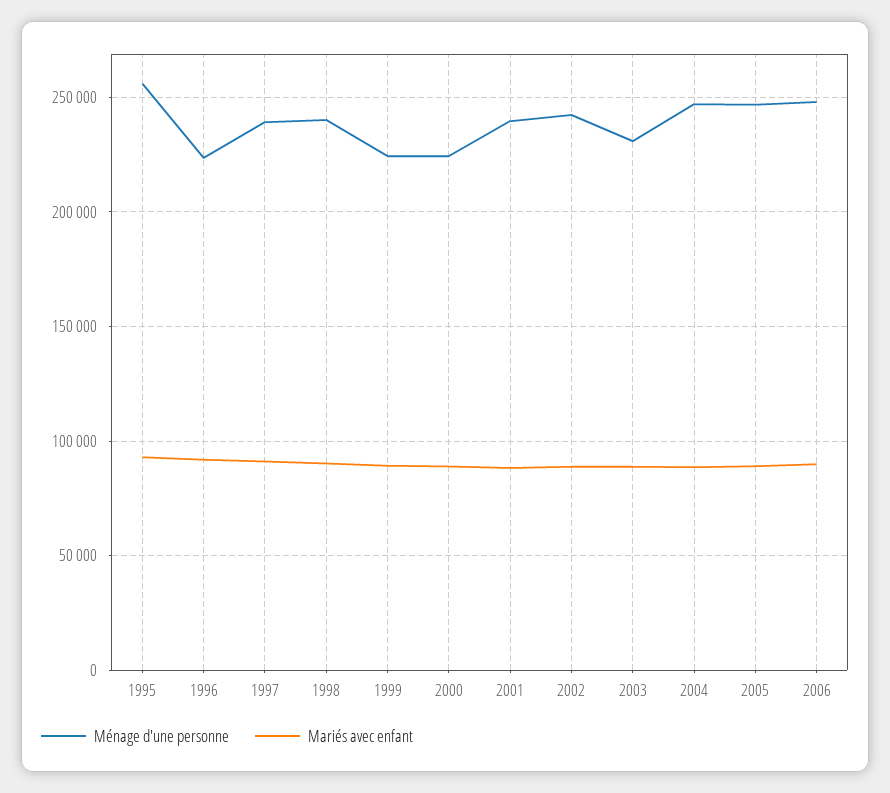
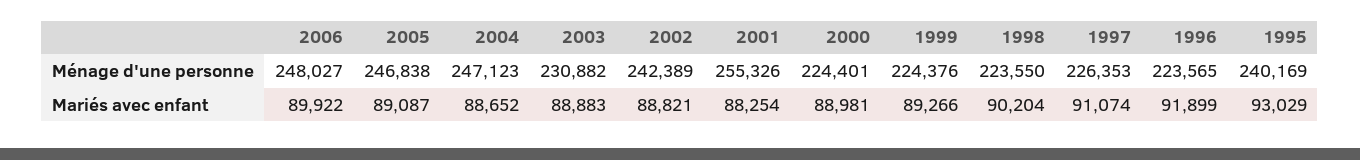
  {
    "Ménage d'une personne": {
-     "1995": 255000,
+     "1995": 240169,
      "1996": 223565,
-     "1997": 240000,
+     "1997": 226353,
-     "1998": 240000,
+     "1998": 223550,
      "1999": 224376,
      "2000": 224401,
-     "2001": 240000,
+     "2001": 255326,
      "2002": 242389,
      "2003": 230882,
      "2004": 247123,
      "2005": 246838,
      "2006": 248027
    },
    "Mariés avec enfant": {
      "1995": 93029,
      "1996": 91899,
      "1997": 91074,
      "1998": 90204,
      "1999": 89266,
      "2000": 88981,
      "2001": 88254,
      "2002": 88821,
      "2003": 88883,
      "2004": 88652,
      "2005": 89087,
      "2006": 89922
    }
  }

